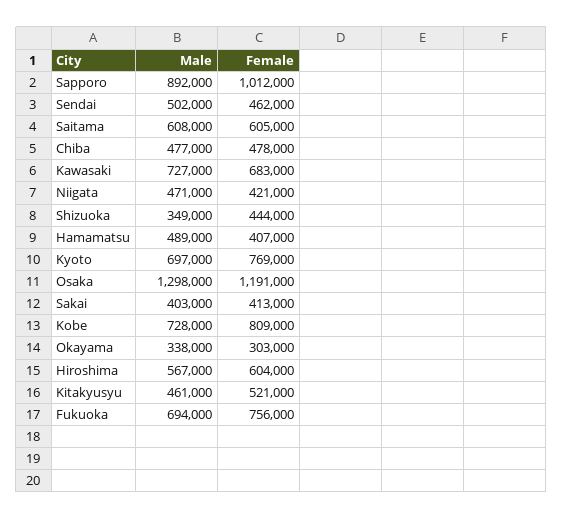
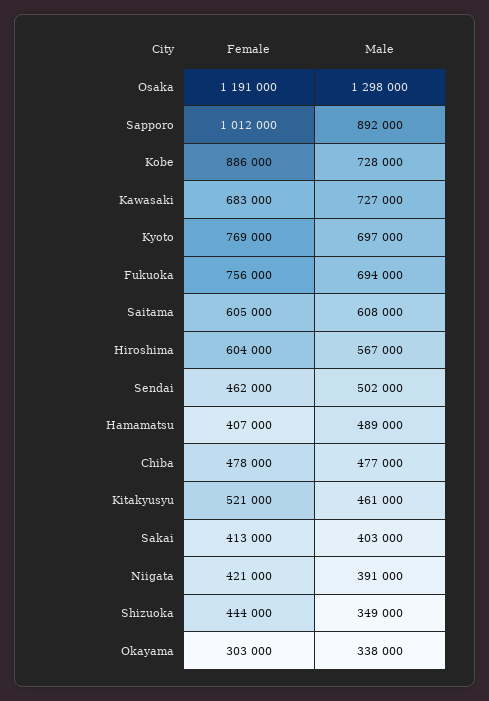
  {
    "Male": {
      "Sapporo": 892000,
      "Sendai": 502000,
      "Saitama": 608000,
      "Chiba": 477000,
      "Kawasaki": 727000,
-     "Niigata": 471000,
+     "Niigata": 391000,
      "Shizuoka": 349000,
      "Hamamatsu": 489000,
      "Kyoto": 697000,
      "Osaka": 1298000,
      "Sakai": 403000,
      "Kobe": 728000,
      "Okayama": 338000,
      "Hiroshima": 567000,
      "Kitakyusyu": 461000,
      "Fukuoka": 694000
    },
    "Female": {
      "Sapporo": 1012000,
      "Sendai": 462000,
      "Saitama": 605000,
      "Chiba": 478000,
      "Kawasaki": 683000,
      "Niigata": 421000,
      "Shizuoka": 444000,
      "Hamamatsu": 407000,
      "Kyoto": 769000,
      "Osaka": 1191000,
      "Sakai": 413000,
-     "Kobe": 809000,
+     "Kobe": 886000,
      "Okayama": 303000,
      "Hiroshima": 604000,
      "Kitakyusyu": 521000,
      "Fukuoka": 756000
    }
  }

